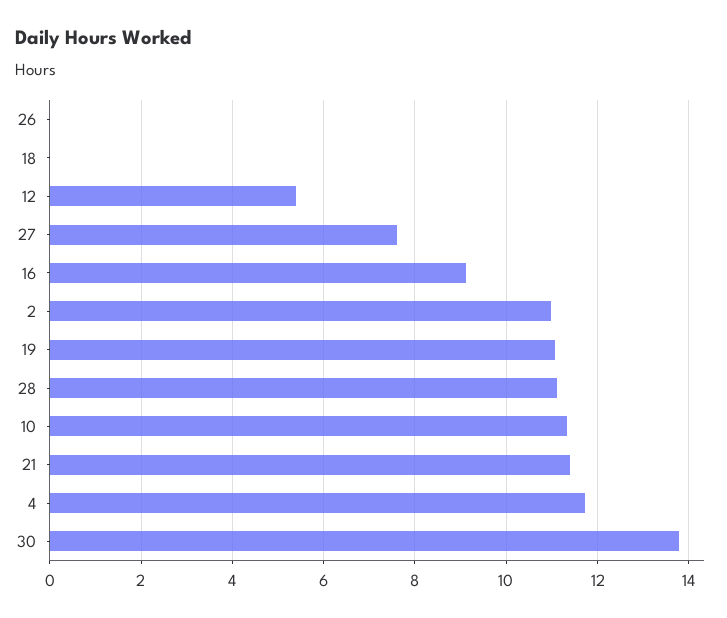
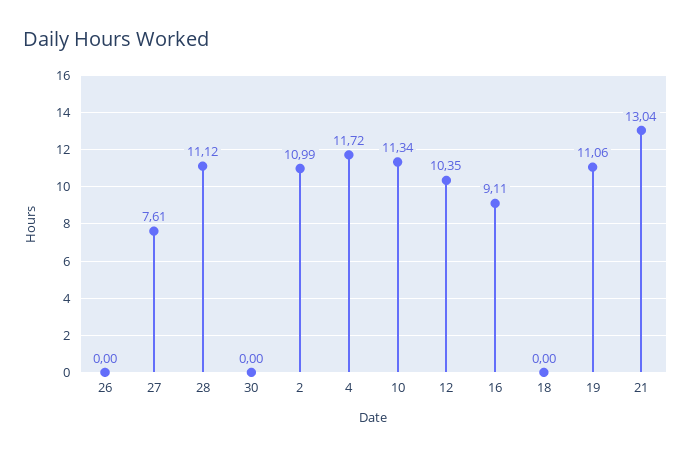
  {
    "26": 0,
    "18": 0,
-   "12": 5.4,
+   "12": 10.35,
    "27": 7.61,
    "16": 9.11,
    "2": 10.99,
    "19": 11.06,
    "28": 11.12,
    "10": 11.34,
-   "21": 11.4,
+   "21": 13.04,
    "4": 11.72,
-   "30": 13.8
+   "30": 0
  }

